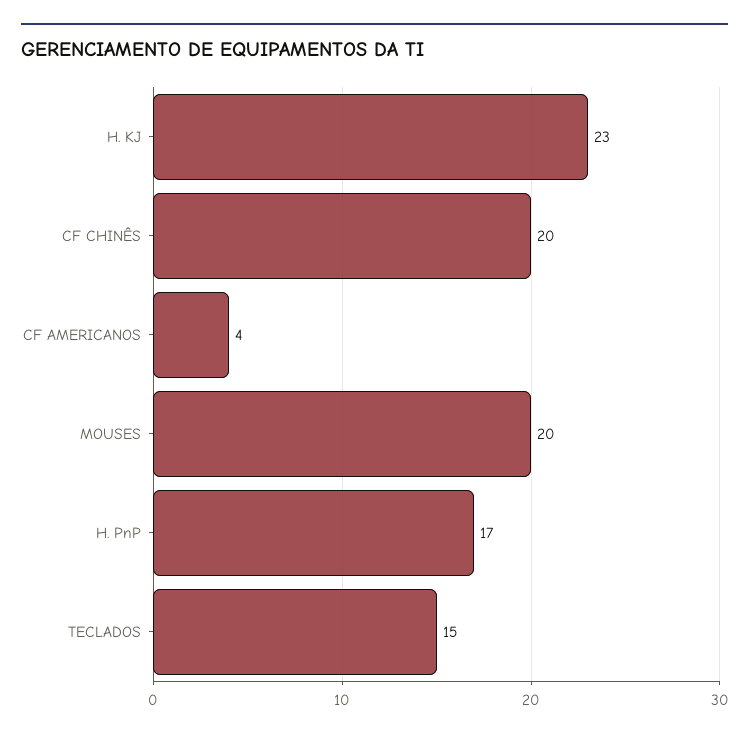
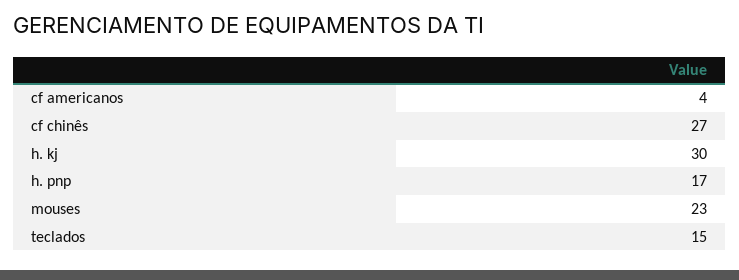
  {
-   "H. KJ": 23,
+   "H. KJ": 30,
-   "CF CHINÊS": 20,
+   "CF CHINÊS": 27,
    "CF AMERICANOS": 4,
-   "MOUSES": 20,
+   "MOUSES": 23,
    "H. PnP": 17,
    "TECLADOS": 15
  }

